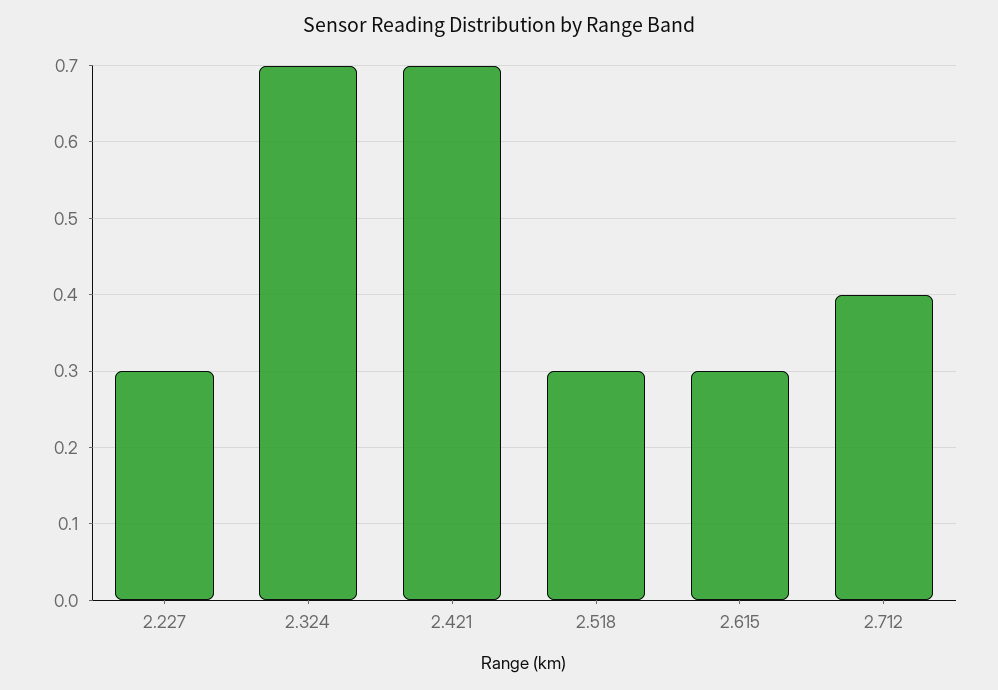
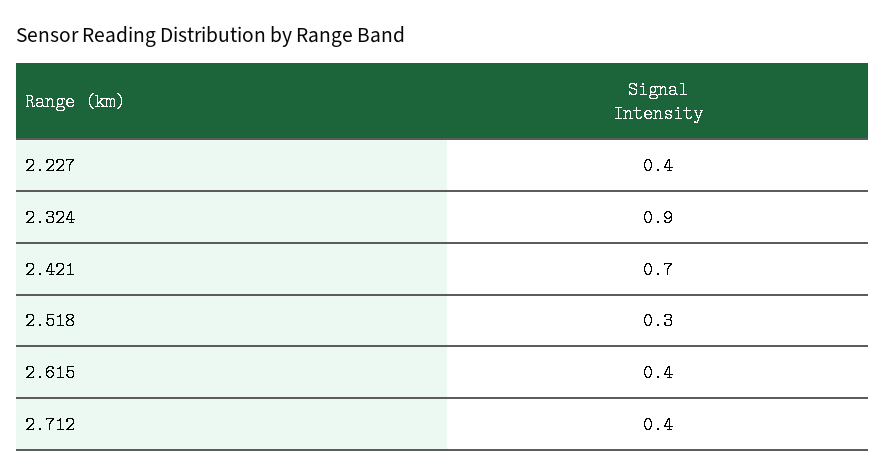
  {
-   "2.227": 0.3,
+   "2.227": 0.4,
-   "2.324": 0.7,
+   "2.324": 0.9,
    "2.421": 0.7,
    "2.518": 0.3,
-   "2.615": 0.3,
+   "2.615": 0.4,
    "2.712": 0.4
  }

